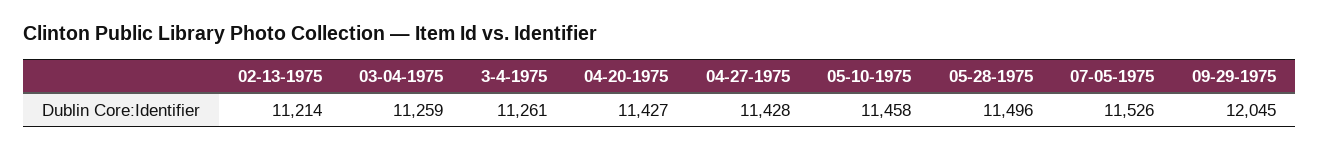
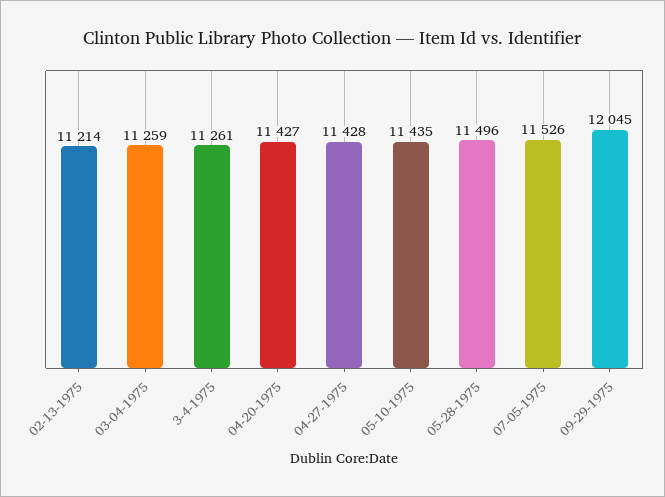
  {
    "02-13-1975": 11214,
    "03-04-1975": 11259,
    "3-4-1975": 11261,
    "04-20-1975": 11427,
    "04-27-1975": 11428,
-   "05-10-1975": 11458,
+   "05-10-1975": 11435,
    "05-28-1975": 11496,
    "07-05-1975": 11526,
    "09-29-1975": 12045
  }

